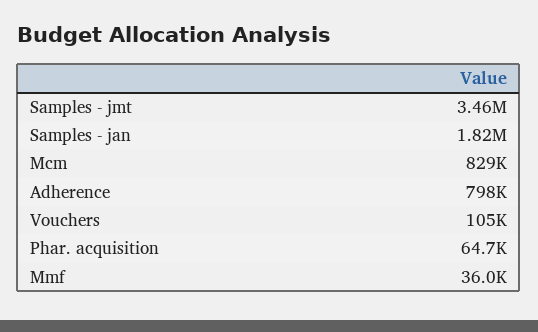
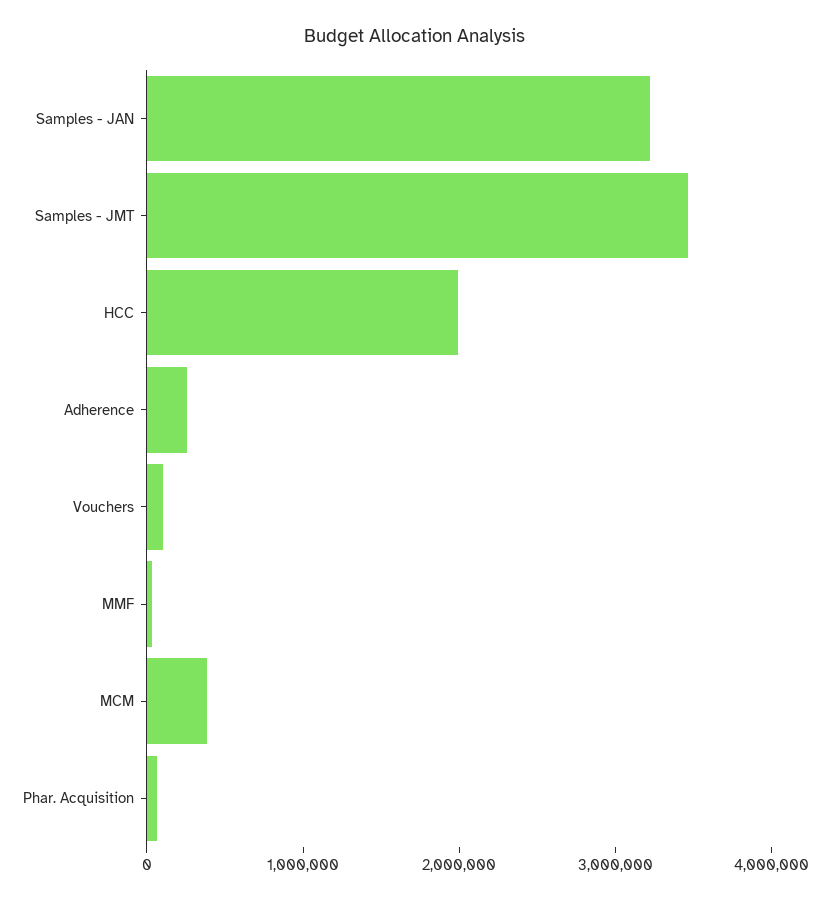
  {
    "Samples - jmt": 3460000,
-   "Samples - jan": 1820000,
+   "Samples - jan": 3200000,
-   "Mcm": 829000,
+   "Mcm": 400000,
-   "Adherence": 798000,
+   "Adherence": 200000,
    "Vouchers": 105000,
    "Phar. acquisition": 64700,
-   "Mmf": 36000
+   "Mmf": 36000,
+   "HCC": 2000000
  }

